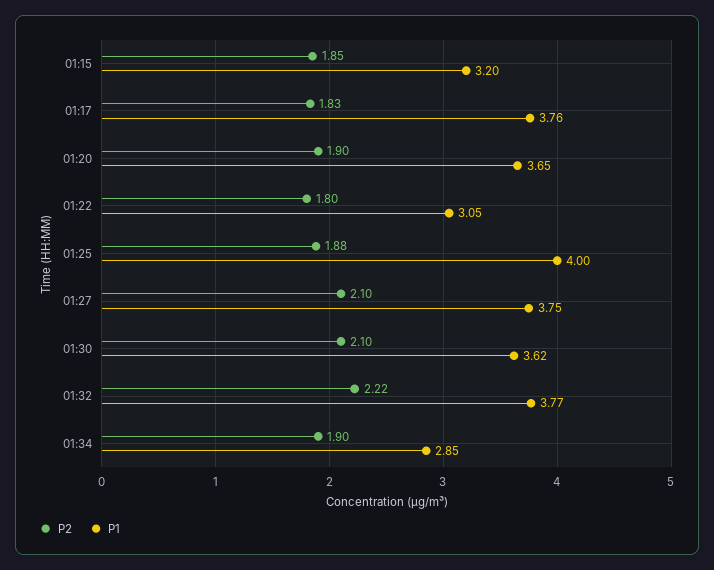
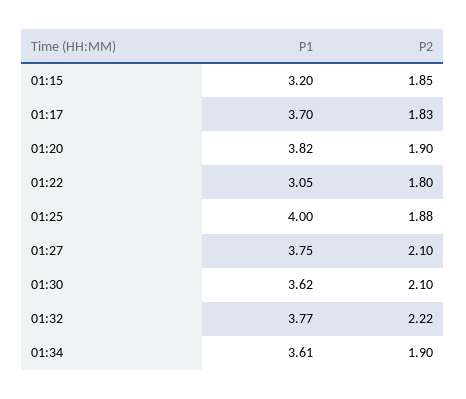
  {
    "P2": {
      "01:15": 1.85,
      "01:17": 1.83,
      "01:20": 1.9,
      "01:22": 1.8,
      "01:25": 1.88,
      "01:27": 2.1,
      "01:30": 2.1,
      "01:32": 2.22,
      "01:34": 1.9
    },
    "P1": {
      "01:15": 3.2,
-     "01:17": 3.76,
+     "01:17": 3.7,
-     "01:20": 3.65,
+     "01:20": 3.82,
      "01:22": 3.05,
      "01:25": 4,
      "01:27": 3.75,
      "01:30": 3.62,
      "01:32": 3.77,
-     "01:34": 2.85
+     "01:34": 3.61
    }
  }

